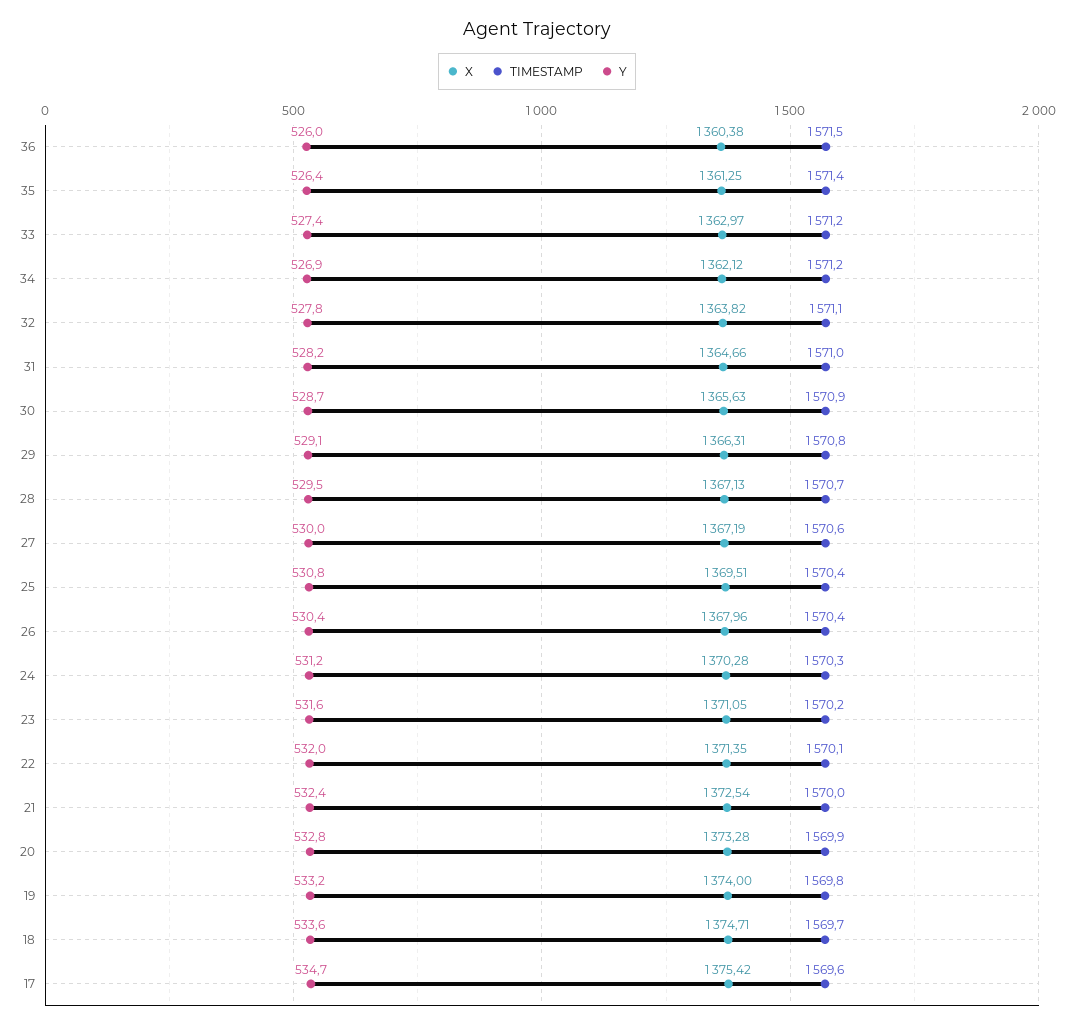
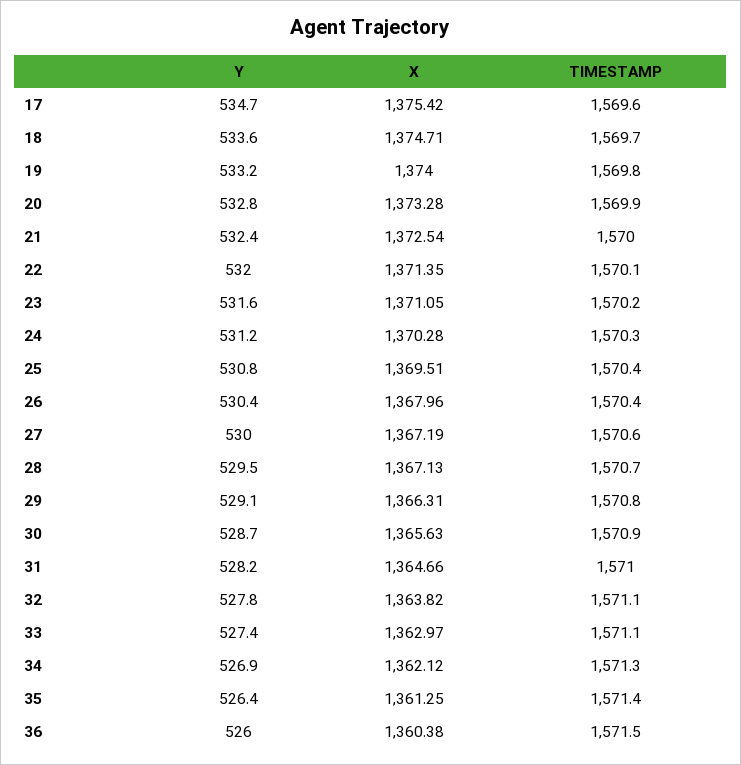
  {
    "X": {
      "36": 1360.38,
      "35": 1361.25,
      "33": 1362.97,
      "34": 1362.12,
      "32": 1363.82,
      "31": 1364.66,
      "30": 1365.63,
      "29": 1366.31,
      "28": 1367.13,
      "27": 1367.19,
      "25": 1369.51,
      "26": 1367.96,
      "24": 1370.28,
      "23": 1371.05,
      "22": 1371.35,
      "21": 1372.54,
      "20": 1373.28,
      "19": 1374,
      "18": 1374.71,
      "17": 1375.42
    },
    "TIMESTAMP": {
      "36": 1571.5,
      "35": 1571.4,
-     "33": 1571.2,
+     "33": 1571.1,
-     "34": 1571.2,
+     "34": 1571.3,
      "32": 1571.1,
      "31": 1571,
      "30": 1570.9,
      "29": 1570.8,
      "28": 1570.7,
      "27": 1570.6,
      "25": 1570.4,
      "26": 1570.4,
      "24": 1570.3,
      "23": 1570.2,
      "22": 1570.1,
      "21": 1570,
      "20": 1569.9,
      "19": 1569.8,
      "18": 1569.7,
      "17": 1569.6
    },
    "Y": {
      "36": 526,
      "35": 526.4,
      "33": 527.4,
      "34": 526.9,
      "32": 527.8,
      "31": 528.2,
      "30": 528.7,
      "29": 529.1,
      "28": 529.5,
      "27": 530,
      "25": 530.8,
      "26": 530.4,
      "24": 531.2,
      "23": 531.6,
      "22": 532,
      "21": 532.4,
      "20": 532.8,
      "19": 533.2,
      "18": 533.6,
      "17": 534.7
    }
  }

